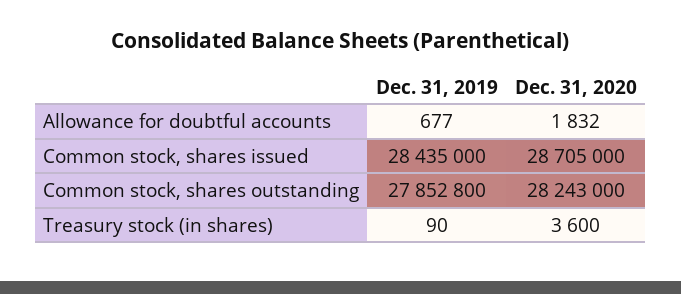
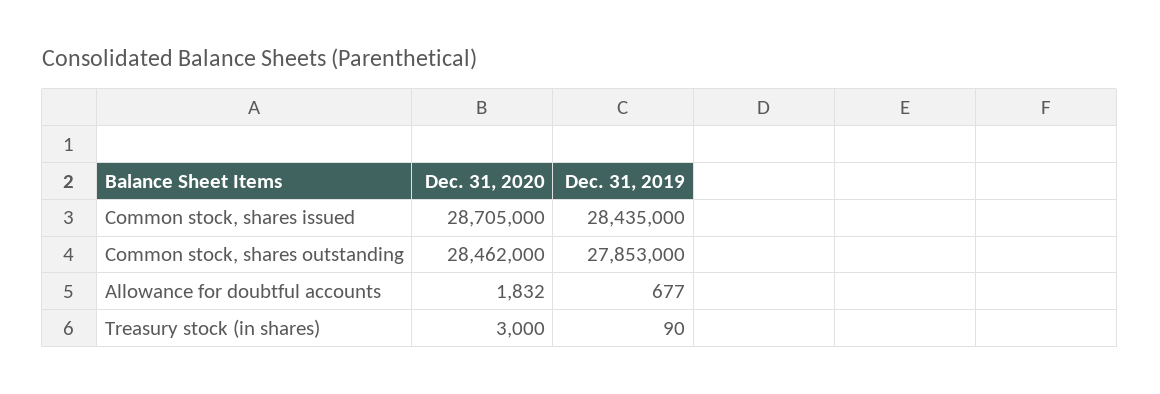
  {
    "Dec. 31, 2019": {
      "Allowance for doubtful accounts": 677,
      "Common stock, shares issued": 28435000,
-     "Common stock, shares outstanding": 27852800,
+     "Common stock, shares outstanding": 27853000,
      "Treasury stock (in shares)": 90
    },
    "Dec. 31, 2020": {
      "Allowance for doubtful accounts": 1832,
      "Common stock, shares issued": 28705000,
-     "Common stock, shares outstanding": 28243000,
+     "Common stock, shares outstanding": 28462000,
-     "Treasury stock (in shares)": 3600
+     "Treasury stock (in shares)": 3000
    }
  }

